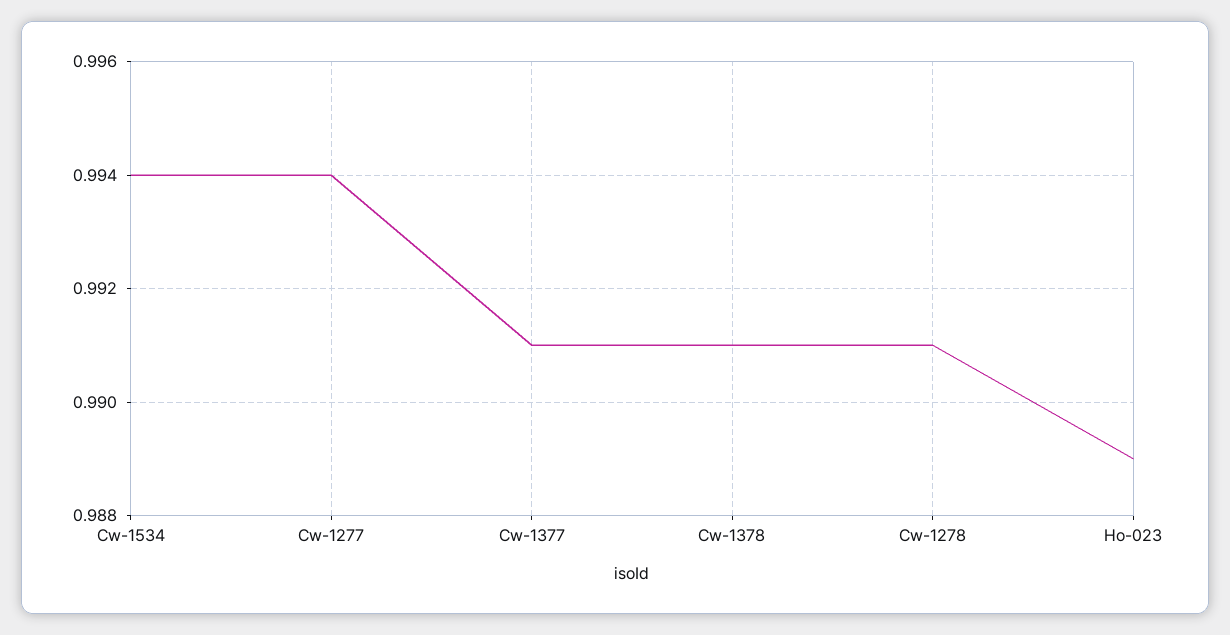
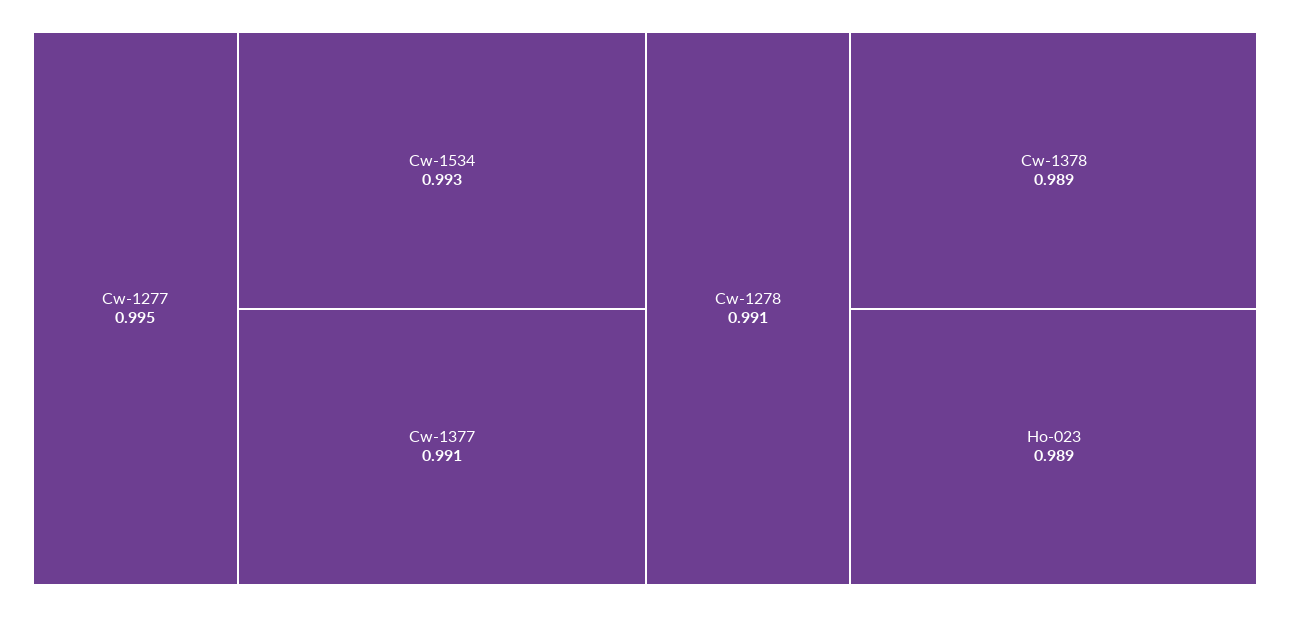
  {
-   "Cw-1534": 0.994,
+   "Cw-1534": 0.993,
-   "Cw-1277": 0.994,
+   "Cw-1277": 0.995,
    "Cw-1377": 0.991,
-   "Cw-1378": 0.991,
+   "Cw-1378": 0.989,
    "Cw-1278": 0.991,
    "Ho-023": 0.989
  }

